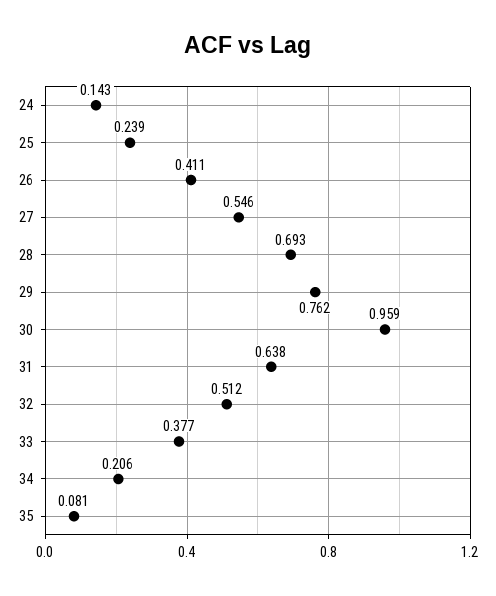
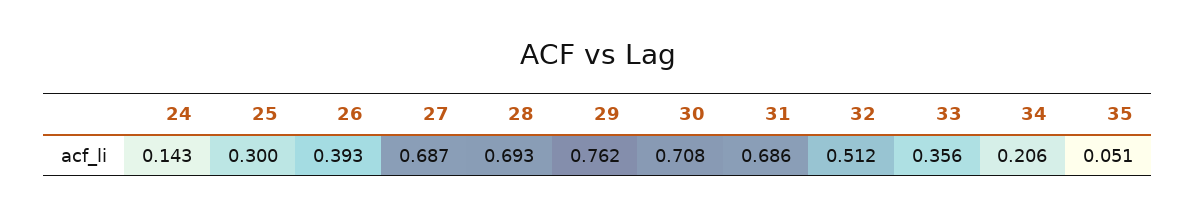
  {
    "24": 0.143,
-   "25": 0.239,
+   "25": 0.3,
-   "26": 0.411,
+   "26": 0.393,
-   "27": 0.546,
+   "27": 0.687,
    "28": 0.693,
    "29": 0.762,
-   "30": 0.959,
+   "30": 0.708,
-   "31": 0.638,
+   "31": 0.686,
    "32": 0.512,
-   "33": 0.377,
+   "33": 0.356,
    "34": 0.206,
-   "35": 0.081
+   "35": 0.051
  }

